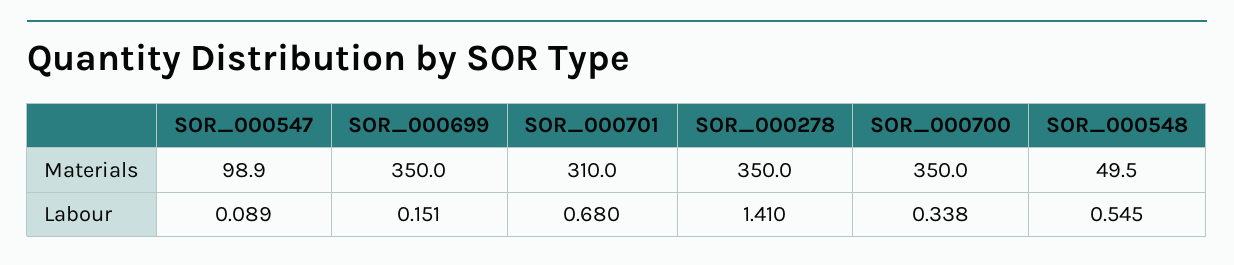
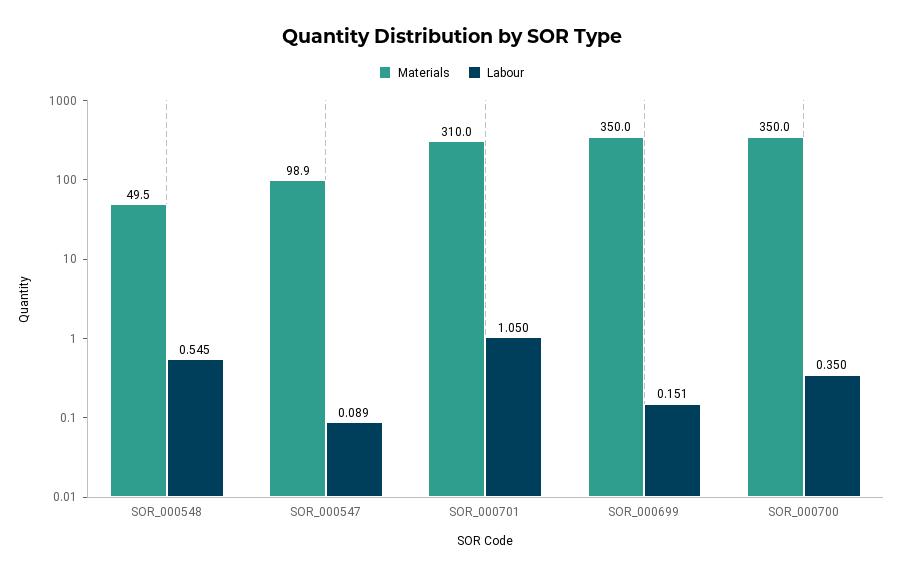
  {
    "Materials": {
      "SOR_000547": 98.9,
      "SOR_000699": 350,
      "SOR_000701": 310,
-     "SOR_000278": 350,
      "SOR_000700": 350,
      "SOR_000548": 49.5
    },
    "Labour": {
      "SOR_000547": 0.089,
      "SOR_000699": 0.151,
-     "SOR_000701": 0.68,
+     "SOR_000701": 1.05,
-     "SOR_000278": 1.41,
-     "SOR_000700": 0.338,
+     "SOR_000700": 0.35,
      "SOR_000548": 0.545
    }
  }

